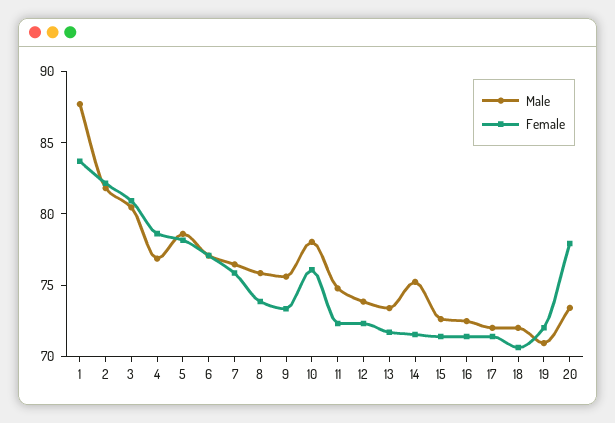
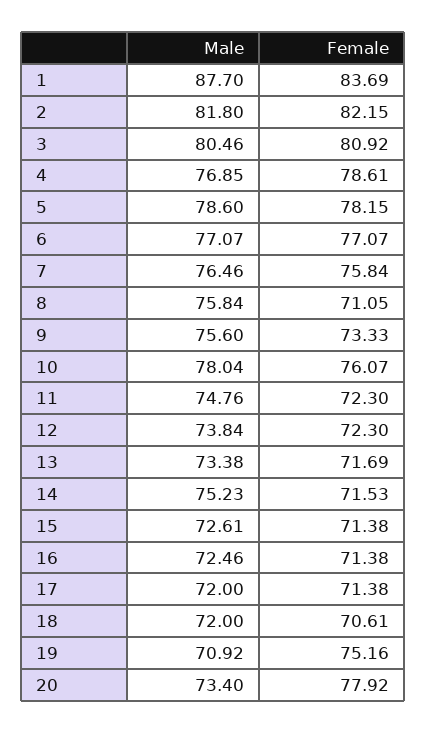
  {
    "Male": {
      "1": 87.7,
      "2": 81.8,
      "3": 80.46,
      "4": 76.85,
      "5": 78.6,
      "6": 77.07,
      "7": 76.46,
      "8": 75.84,
      "9": 75.6,
      "10": 78.04,
      "11": 74.76,
      "12": 73.84,
      "13": 73.38,
      "14": 75.23,
      "15": 72.61,
      "16": 72.46,
      "17": 72,
      "18": 72,
      "19": 70.92,
      "20": 73.4
    },
    "Female": {
      "1": 83.69,
      "2": 82.15,
      "3": 80.92,
      "4": 78.61,
      "5": 78.15,
      "6": 77.07,
      "7": 75.84,
-     "8": 74,
+     "8": 71.05,
      "9": 73.33,
      "10": 76.07,
      "11": 72.3,
      "12": 72.3,
      "13": 71.69,
      "14": 71.53,
      "15": 71.38,
      "16": 71.38,
      "17": 71.38,
      "18": 70.61,
-     "19": 72,
+     "19": 75.16,
      "20": 77.92
    }
  }

